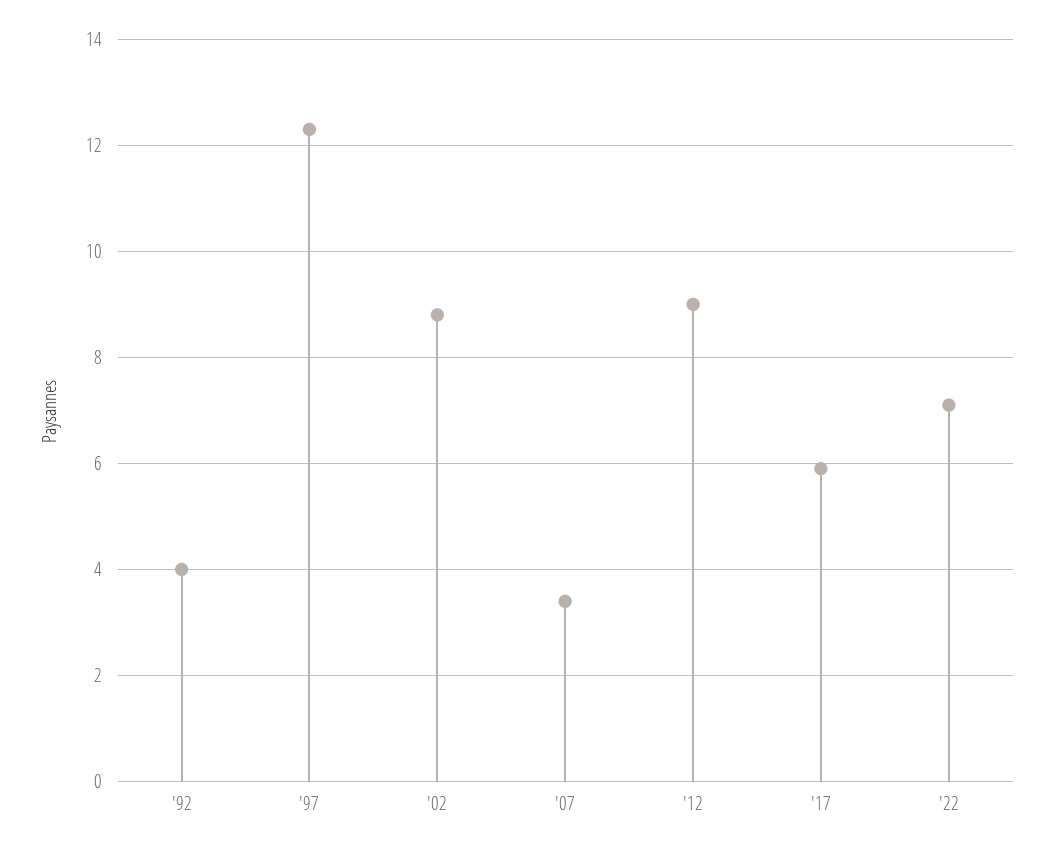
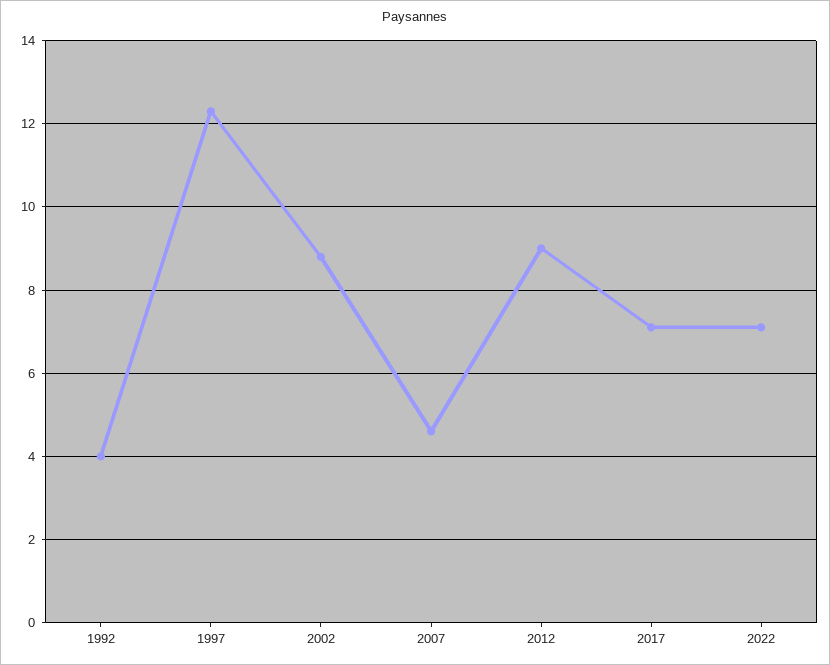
  {
    "'92": 4,
    "'97": 12.5,
    "'02": 9,
-   "'07": 3.5,
+   "'07": 4.5,
    "'12": 9,
-   "'17": 6,
+   "'17": 7,
    "'22": 7
  }

